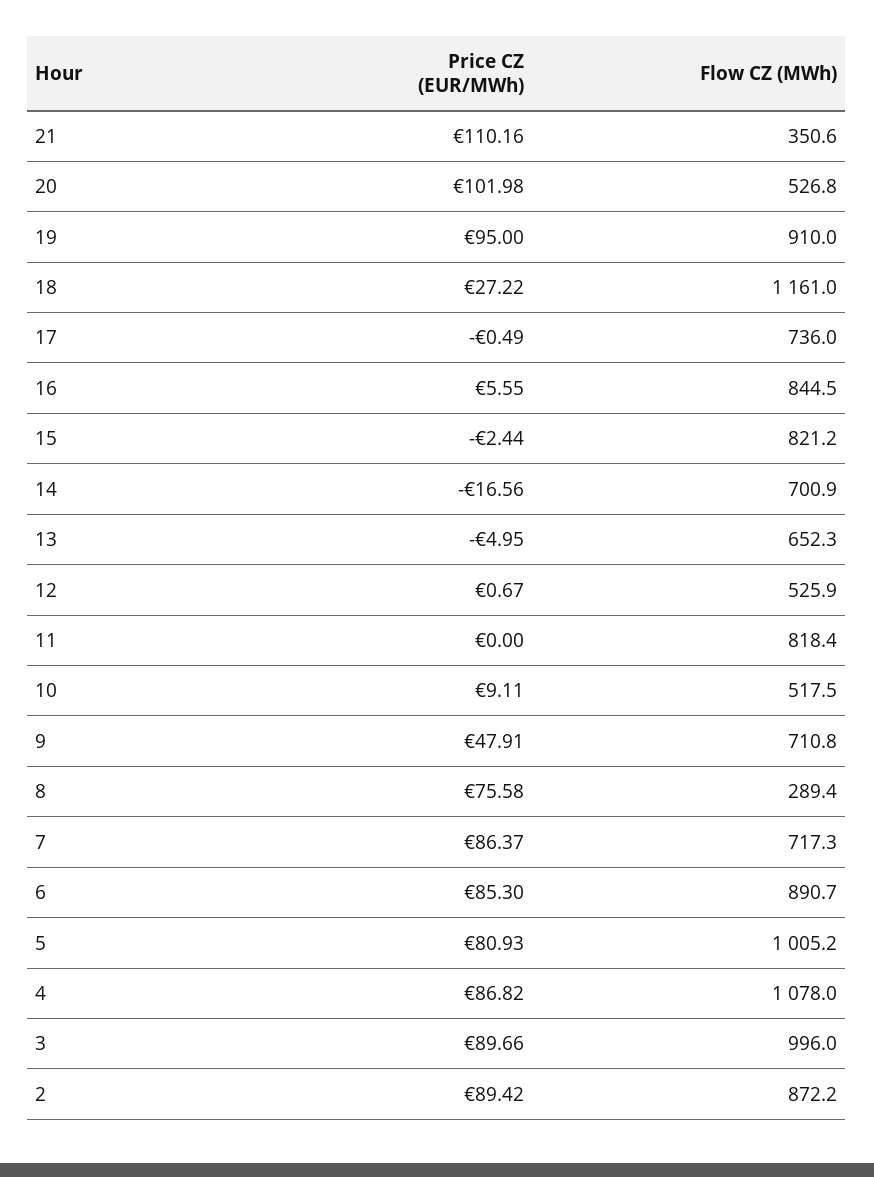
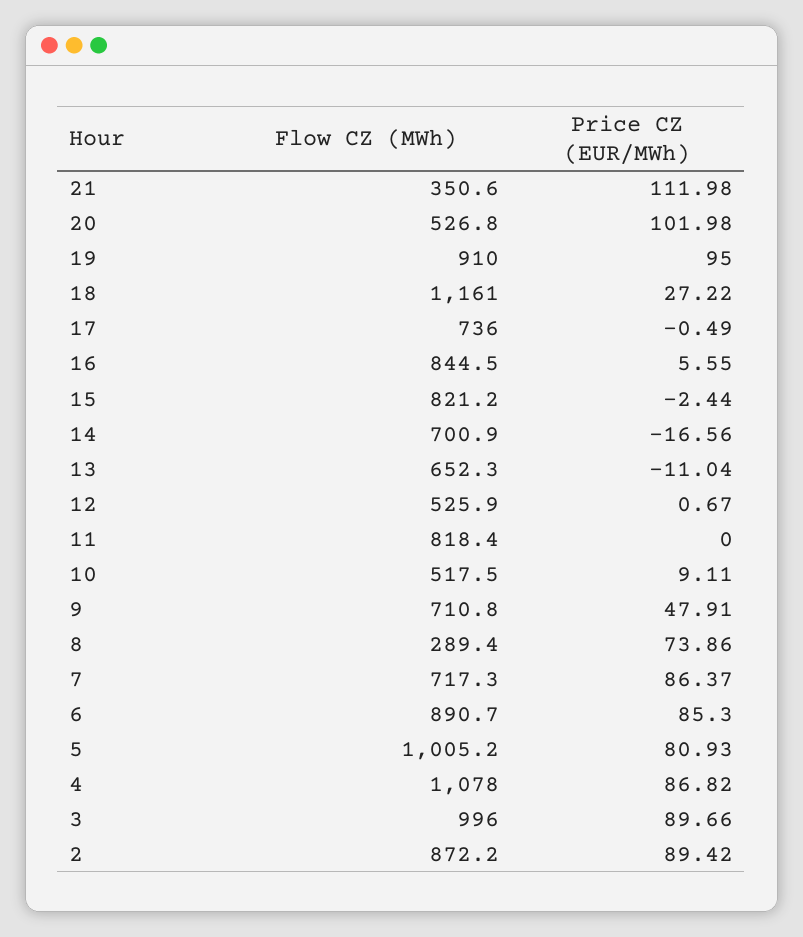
  {
    "Price CZ (EUR/MWh)": {
-     "21": 110.16,
+     "21": 111.98,
      "20": 101.98,
      "19": 95,
      "18": 27.22,
      "17": -0.49,
      "16": 5.55,
      "15": -2.44,
      "14": -16.56,
-     "13": -4.95,
+     "13": -11.04,
      "12": 0.67,
      "11": 0,
      "10": 9.11,
      "9": 47.91,
-     "8": 75.58,
+     "8": 73.86,
      "7": 86.37,
      "6": 85.3,
      "5": 80.93,
      "4": 86.82,
      "3": 89.66,
      "2": 89.42
    },
    "Flow CZ (MWh)": {
      "21": 350.6,
      "20": 526.8,
      "19": 910,
      "18": 1161,
      "17": 736,
      "16": 844.5,
      "15": 821.2,
      "14": 700.9,
      "13": 652.3,
      "12": 525.9,
      "11": 818.4,
      "10": 517.5,
      "9": 710.8,
      "8": 289.4,
      "7": 717.3,
      "6": 890.7,
      "5": 1005.2,
      "4": 1078,
      "3": 996,
      "2": 872.2
    }
  }

